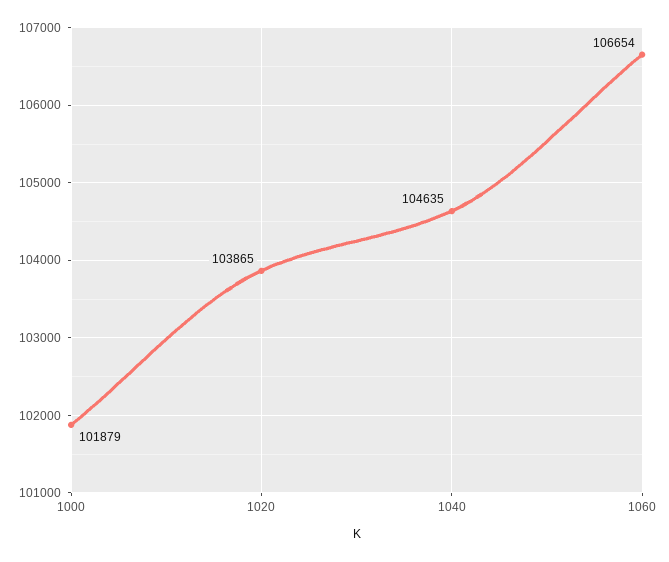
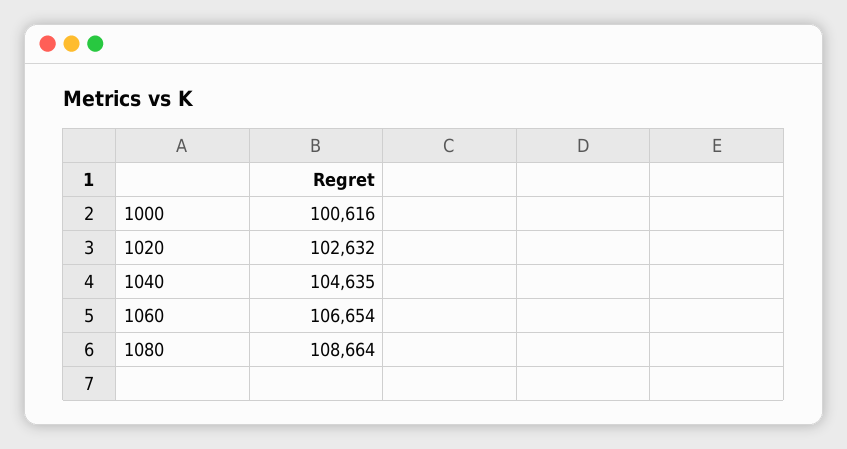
  {
-   "1000": 101879,
+   "1000": 100616,
-   "1020": 103865,
+   "1020": 102632,
    "1040": 104635,
-   "1060": 106654
+   "1060": 106654,
+   "1080": 108664
  }

